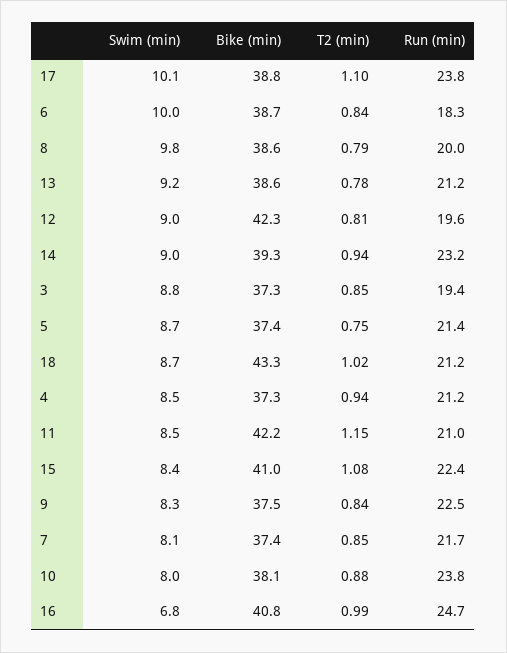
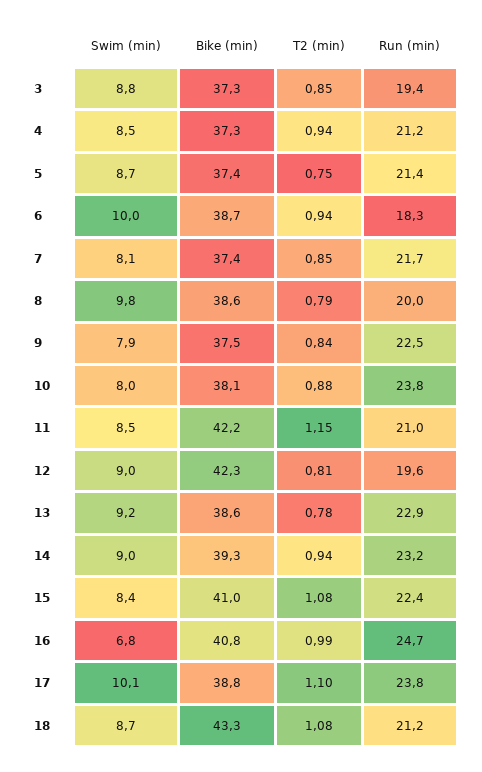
  {
    "Swim (min)": {
      "17": 10.1,
      "6": 10,
      "8": 9.8,
      "13": 9.2,
      "12": 9,
      "14": 9,
      "3": 8.8,
      "5": 8.7,
      "18": 8.7,
      "4": 8.5,
      "11": 8.5,
      "15": 8.4,
-     "9": 8.3,
+     "9": 7.9,
      "7": 8.1,
      "10": 8,
      "16": 6.8
    },
    "Bike (min)": {
      "17": 38.8,
      "6": 38.7,
      "8": 38.6,
      "13": 38.6,
      "12": 42.3,
      "14": 39.3,
      "3": 37.3,
      "5": 37.4,
      "18": 43.3,
      "4": 37.3,
      "11": 42.2,
      "15": 41,
      "9": 37.5,
      "7": 37.4,
      "10": 38.1,
      "16": 40.8
    },
    "T2 (min)": {
      "17": 1.1,
-     "6": 0.84,
+     "6": 0.94,
      "8": 0.79,
      "13": 0.78,
      "12": 0.81,
      "14": 0.94,
      "3": 0.85,
      "5": 0.75,
-     "18": 1.02,
+     "18": 1.08,
      "4": 0.94,
      "11": 1.15,
      "15": 1.08,
      "9": 0.84,
      "7": 0.85,
      "10": 0.88,
      "16": 0.99
    },
    "Run (min)": {
      "17": 23.8,
      "6": 18.3,
      "8": 20,
-     "13": 21.2,
+     "13": 22.9,
      "12": 19.6,
      "14": 23.2,
      "3": 19.4,
      "5": 21.4,
      "18": 21.2,
      "4": 21.2,
      "11": 21,
      "15": 22.4,
      "9": 22.5,
      "7": 21.7,
      "10": 23.8,
      "16": 24.7
    }
  }

